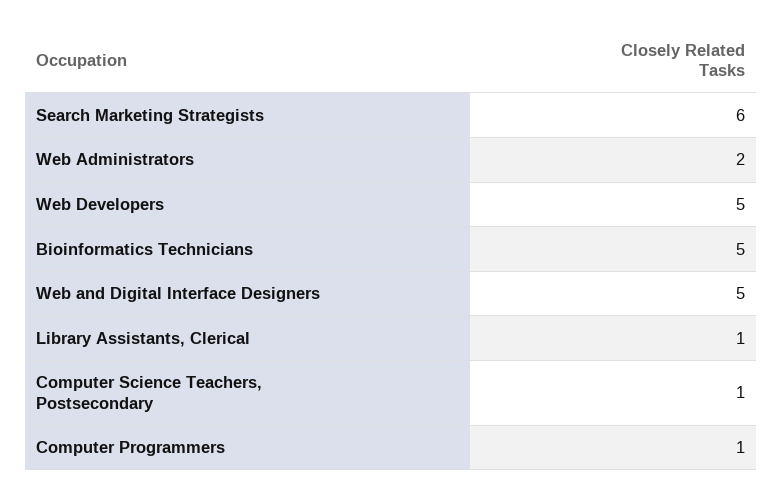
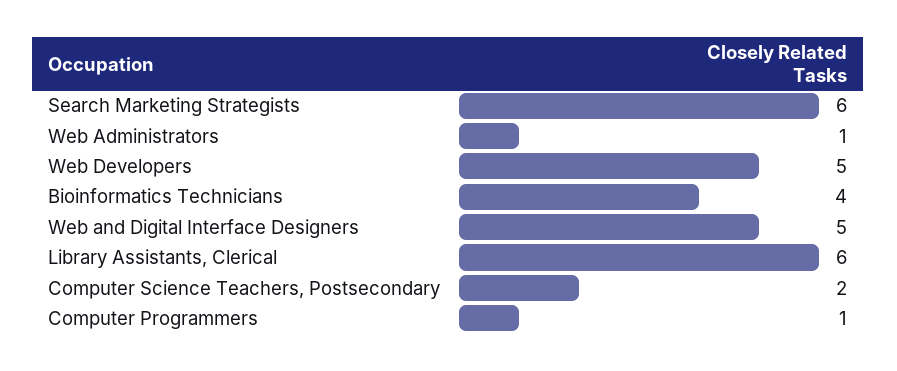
  {
    "Search Marketing Strategists": 6,
-   "Web Administrators": 2,
+   "Web Administrators": 1,
    "Web Developers": 5,
-   "Bioinformatics Technicians": 5,
+   "Bioinformatics Technicians": 4,
    "Web and Digital Interface Designers": 5,
-   "Library Assistants, Clerical": 1,
+   "Library Assistants, Clerical": 6,
-   "Computer Science Teachers, Postsecondary": 1,
+   "Computer Science Teachers, Postsecondary": 2,
    "Computer Programmers": 1
  }

